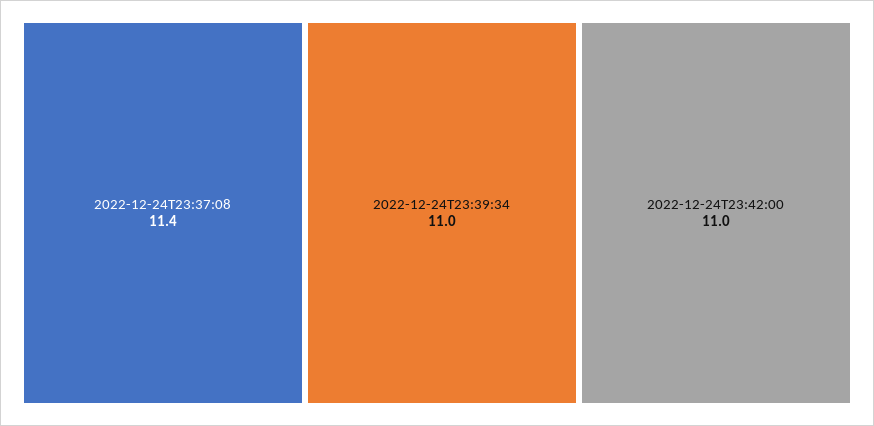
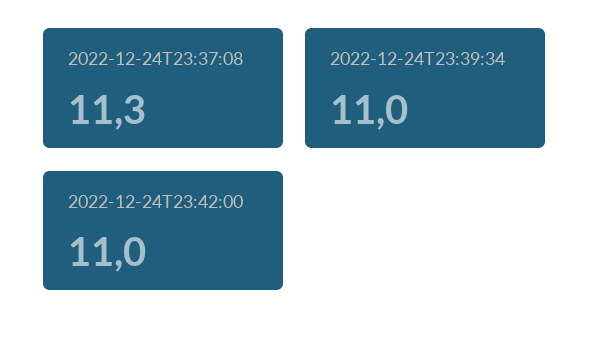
  {
-   "2022-12-24T23:37:08": 11.4,
+   "2022-12-24T23:37:08": 11.3,
    "2022-12-24T23:39:34": 11,
    "2022-12-24T23:42:00": 11
  }

